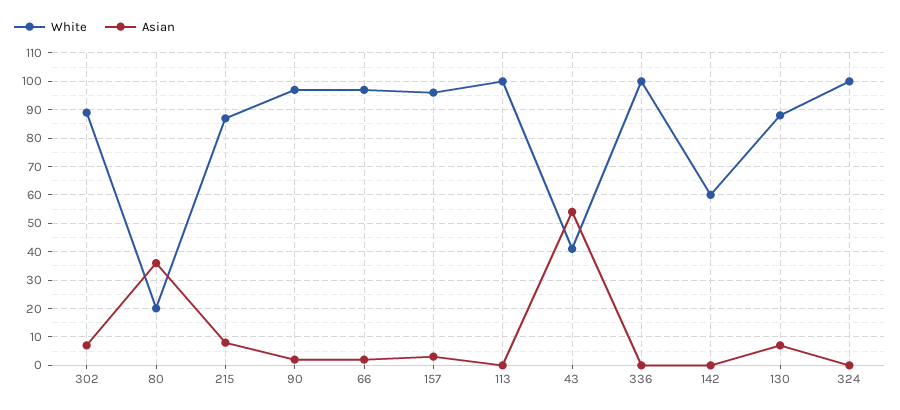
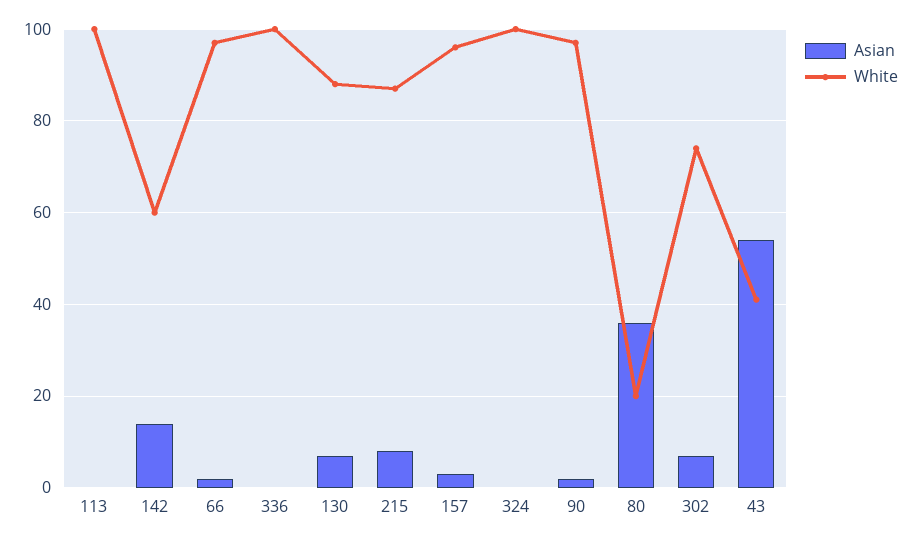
  {
    "White": {
-     "302": 90,
+     "302": 75,
      "80": 20,
      "215": 85,
      "90": 95,
      "66": 95,
      "157": 95,
      "113": 100,
      "43": 40,
      "336": 100,
      "142": 60,
      "130": 90,
      "324": 100
    },
    "Asian": {
      "302": 5,
      "80": 35,
      "215": 10,
      "90": 0,
      "66": 0,
      "157": 5,
      "113": 0,
      "43": 55,
      "336": 0,
-     "142": 0,
+     "142": 15,
      "130": 5,
      "324": 0
    }
  }

